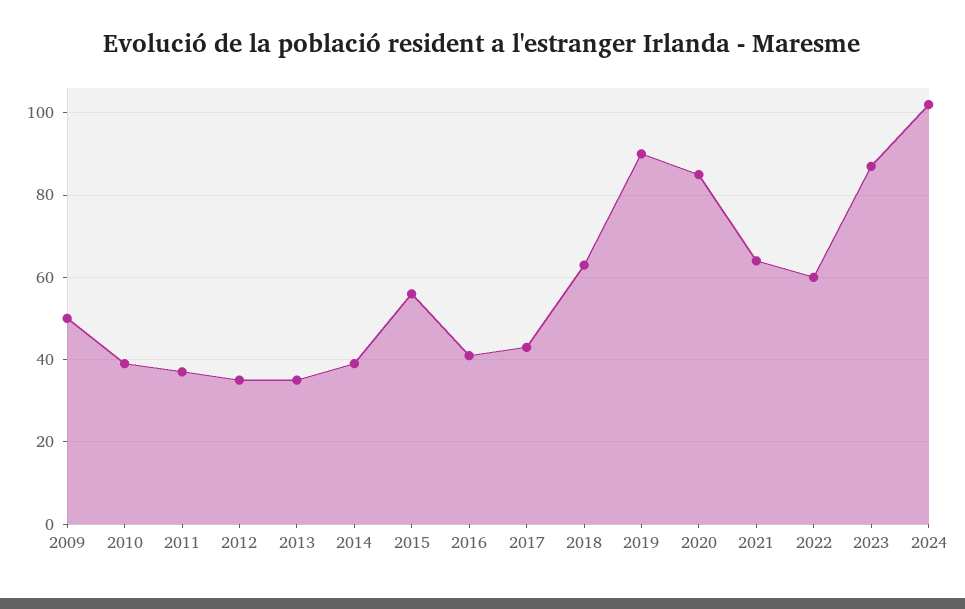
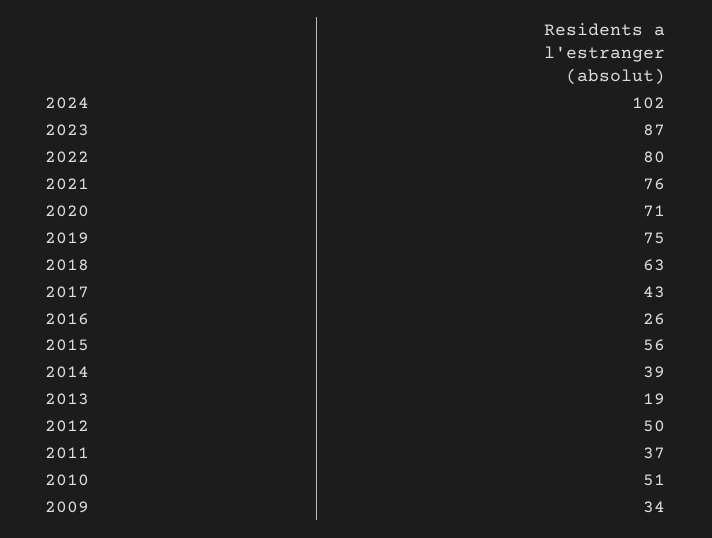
  {
-   "2009": 50,
+   "2009": 34,
-   "2010": 40,
+   "2010": 51,
    "2011": 37,
-   "2012": 35,
+   "2012": 50,
-   "2013": 35,
+   "2013": 19,
    "2014": 39,
    "2015": 56,
-   "2016": 40,
+   "2016": 26,
    "2017": 43,
    "2018": 63,
-   "2019": 90,
+   "2019": 75,
-   "2020": 85,
+   "2020": 71,
-   "2021": 65,
+   "2021": 76,
-   "2022": 60,
+   "2022": 80,
    "2023": 87,
    "2024": 102
  }

